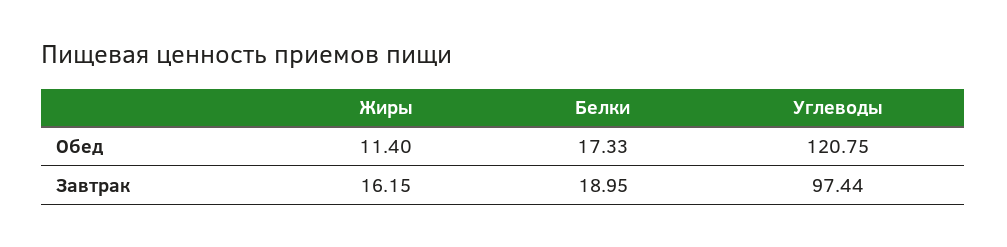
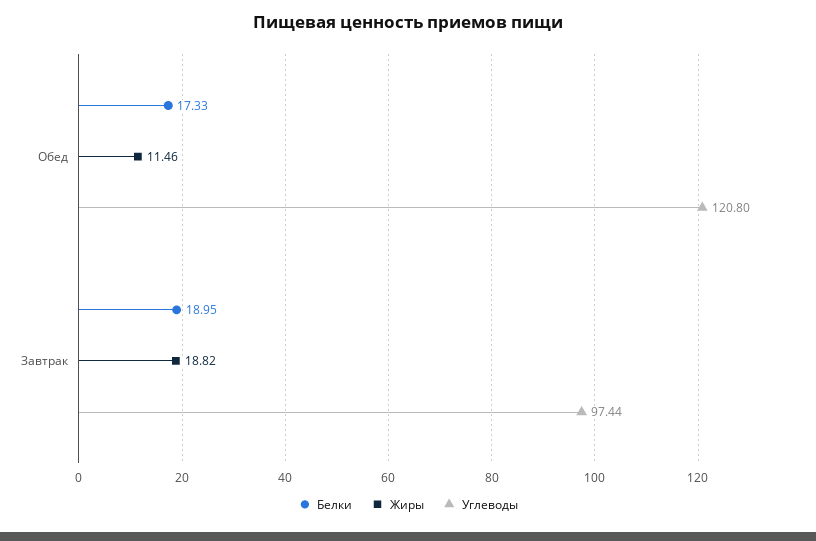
  {
    "Жиры": {
-     "Обед": 11.4,
+     "Обед": 11.46,
-     "Завтрак": 16.15
+     "Завтрак": 18.82
    },
    "Белки": {
      "Обед": 17.33,
      "Завтрак": 18.95
    },
    "Углеводы": {
-     "Обед": 120.75,
+     "Обед": 120.8,
      "Завтрак": 97.44
    }
  }

